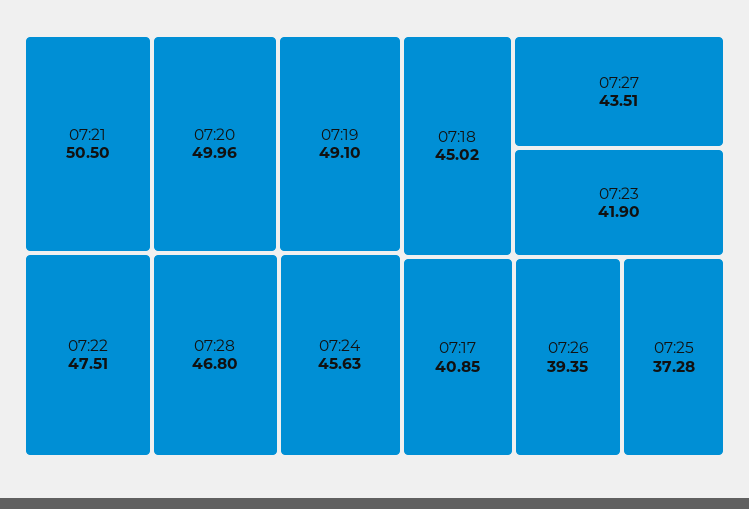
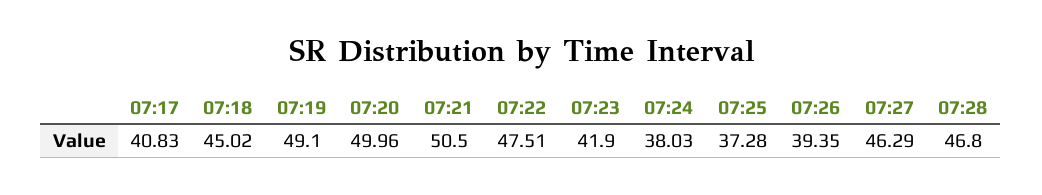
  {
    "07:21": 50.5,
    "07:20": 49.96,
    "07:19": 49.1,
    "07:22": 47.51,
    "07:28": 46.8,
-   "07:24": 45.63,
+   "07:24": 38.03,
    "07:18": 45.02,
-   "07:27": 43.51,
+   "07:27": 46.29,
    "07:23": 41.9,
-   "07:17": 40.85,
+   "07:17": 40.83,
    "07:26": 39.35,
    "07:25": 37.28
  }

